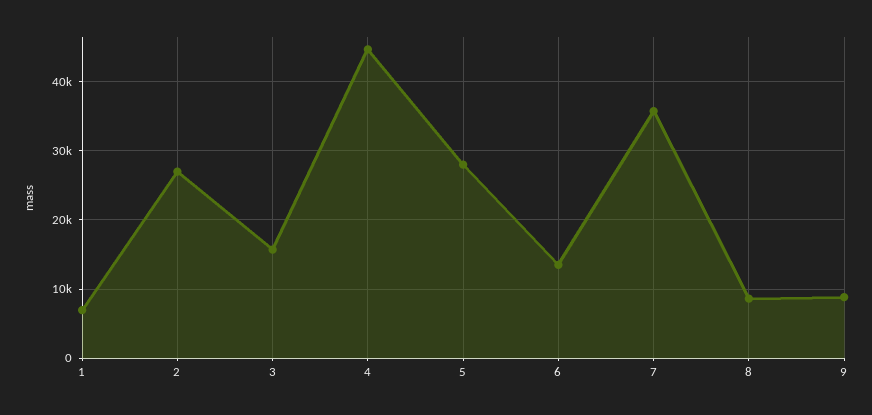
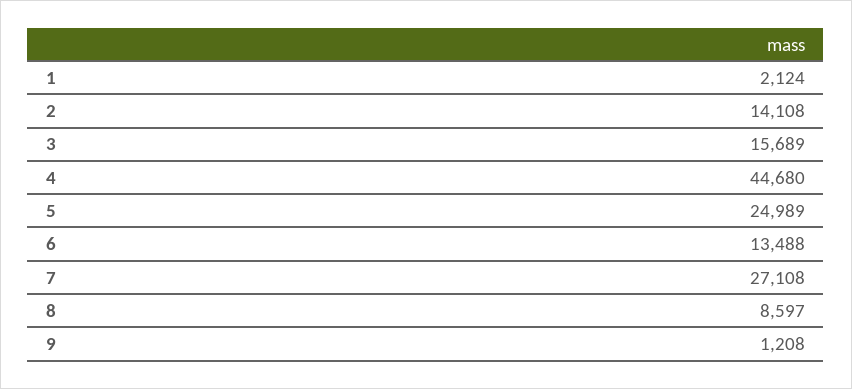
  {
-   "1": 7000,
+   "1": 2124,
-   "2": 27000,
+   "2": 14108,
    "3": 15689,
    "4": 44680,
-   "5": 28000,
+   "5": 24989,
    "6": 13488,
-   "7": 36000,
+   "7": 27108,
    "8": 8597,
-   "9": 9000
+   "9": 1208
  }

